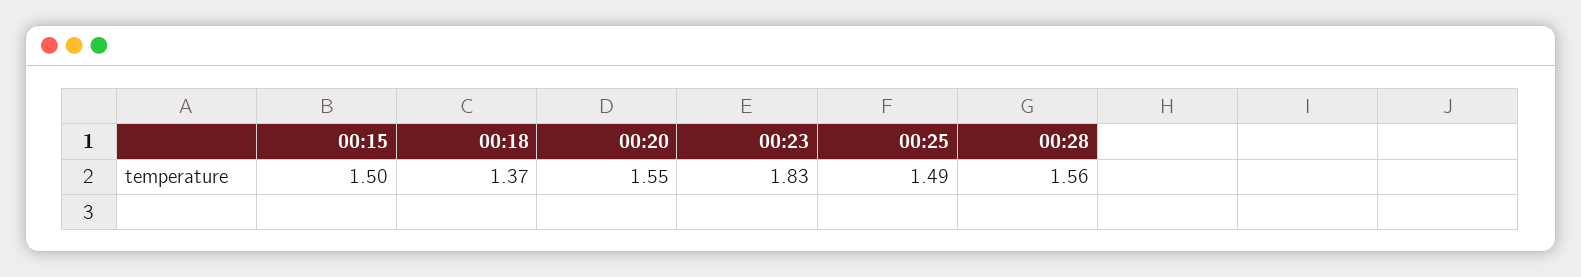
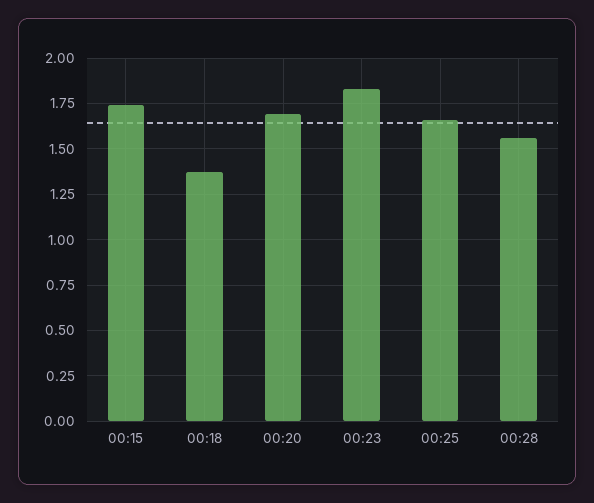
  {
-   "00:15": 1.5,
+   "00:15": 1.75,
    "00:18": 1.37,
-   "00:20": 1.55,
+   "00:20": 1.7,
    "00:23": 1.83,
-   "00:25": 1.49,
+   "00:25": 1.65,
    "00:28": 1.56
  }

